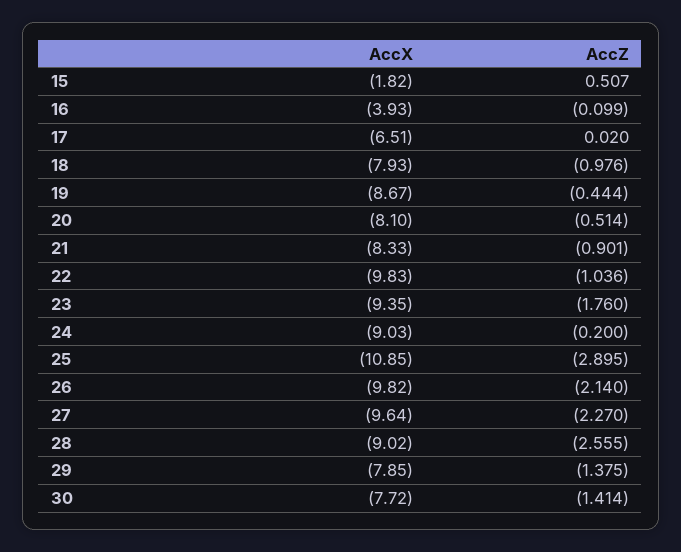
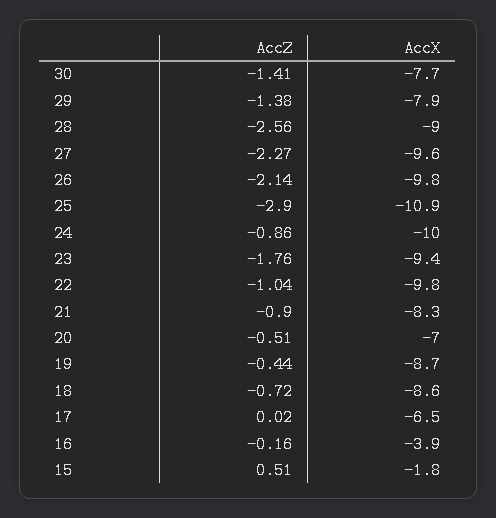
  {
    "AccX": {
      "15": -1.82,
      "16": -3.93,
      "17": -6.51,
-     "18": -7.93,
+     "18": -8.6,
      "19": -8.67,
-     "20": -8.1,
+     "20": -7,
      "21": -8.33,
      "22": -9.83,
      "23": -9.35,
-     "24": -9.03,
+     "24": -10,
      "25": -10.85,
      "26": -9.82,
      "27": -9.64,
      "28": -9.02,
      "29": -7.85,
      "30": -7.72
    },
    "AccZ": {
      "15": 0.507,
-     "16": -0.099,
+     "16": -0.16,
      "17": 0.02,
-     "18": -0.976,
+     "18": -0.72,
      "19": -0.444,
      "20": -0.514,
      "21": -0.901,
      "22": -1.036,
      "23": -1.76,
-     "24": -0.2,
+     "24": -0.86,
      "25": -2.895,
      "26": -2.14,
      "27": -2.27,
      "28": -2.555,
      "29": -1.375,
      "30": -1.414
    }
  }

